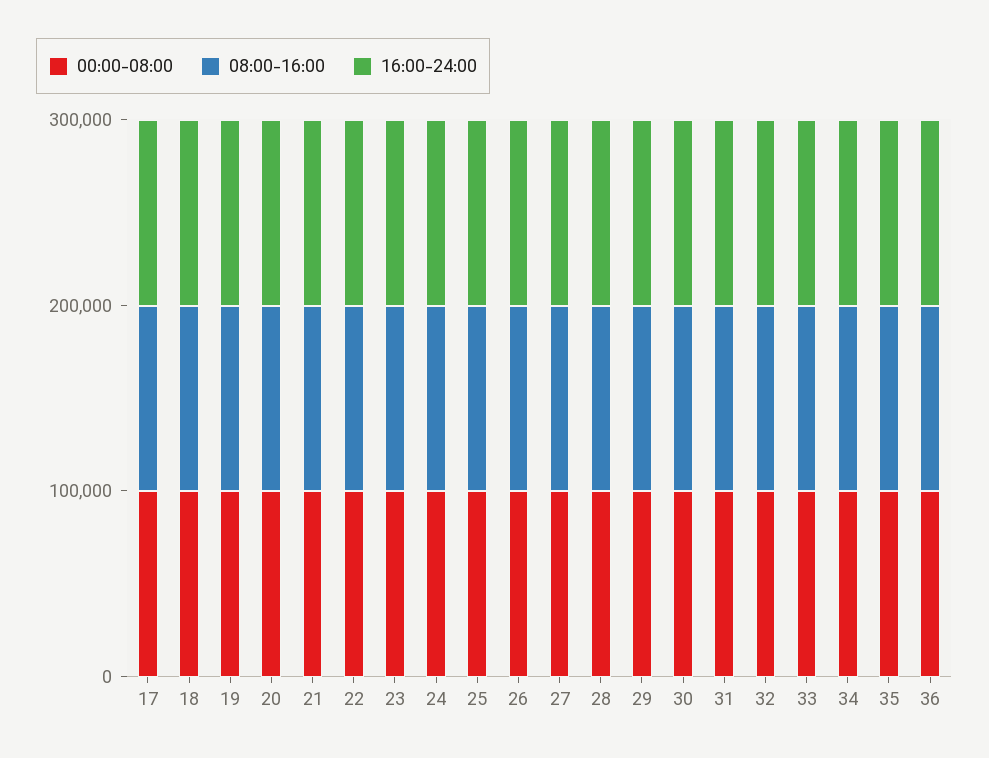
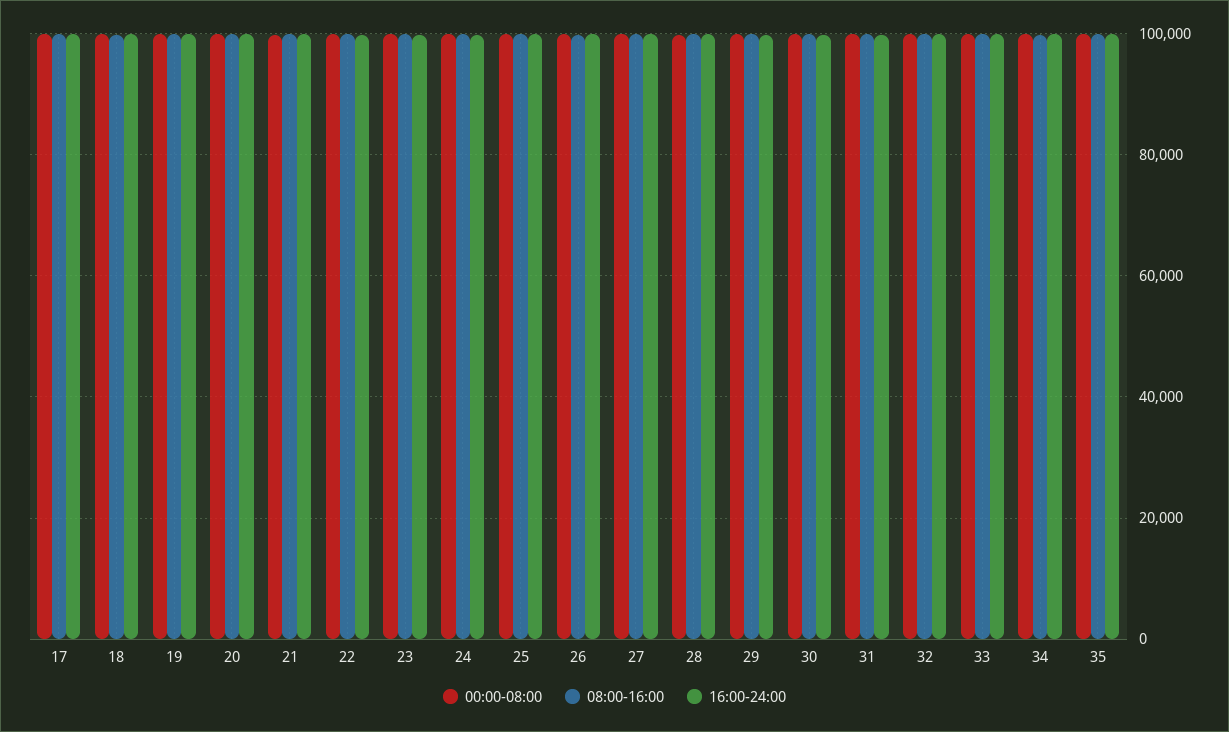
  {
    "00:00-08:00": {
      "17": 100000,
      "18": 100000,
      "19": 100000,
      "20": 100000,
      "21": 100000,
      "22": 100000,
      "23": 100000,
      "24": 100000,
      "25": 100000,
      "26": 100000,
      "27": 100000,
      "28": 100000,
      "29": 100000,
      "30": 100000,
      "31": 100000,
      "32": 100000,
      "33": 100000,
      "34": 100000,
-     "35": 100000,
+     "35": 100000
-     "36": 100000
    },
    "08:00-16:00": {
      "17": 100000,
      "18": 100000,
      "19": 100000,
      "20": 100000,
      "21": 100000,
      "22": 100000,
      "23": 100000,
      "24": 100000,
      "25": 100000,
      "26": 100000,
      "27": 100000,
      "28": 100000,
      "29": 100000,
      "30": 100000,
      "31": 100000,
      "32": 100000,
      "33": 100000,
      "34": 100000,
-     "35": 100000,
+     "35": 100000
-     "36": 100000
    },
    "16:00-24:00": {
      "17": 100000,
      "18": 100000,
      "19": 100000,
      "20": 100000,
      "21": 100000,
      "22": 100000,
      "23": 100000,
      "24": 100000,
      "25": 100000,
      "26": 100000,
      "27": 100000,
      "28": 100000,
      "29": 100000,
      "30": 100000,
      "31": 100000,
      "32": 100000,
      "33": 100000,
      "34": 100000,
-     "35": 100000,
+     "35": 100000
-     "36": 100000
    }
  }

